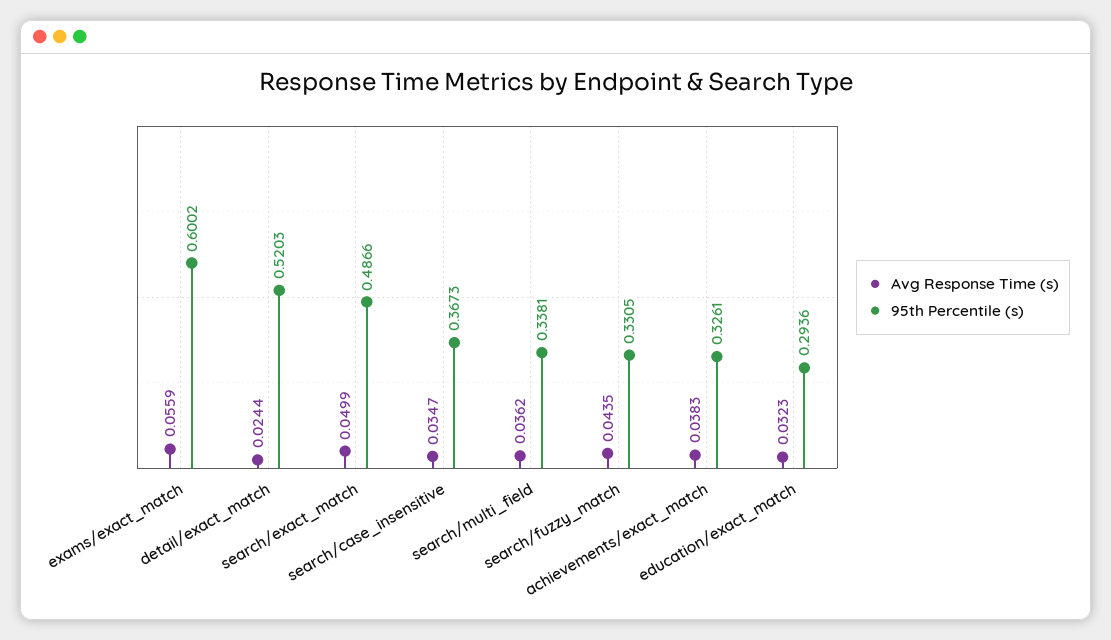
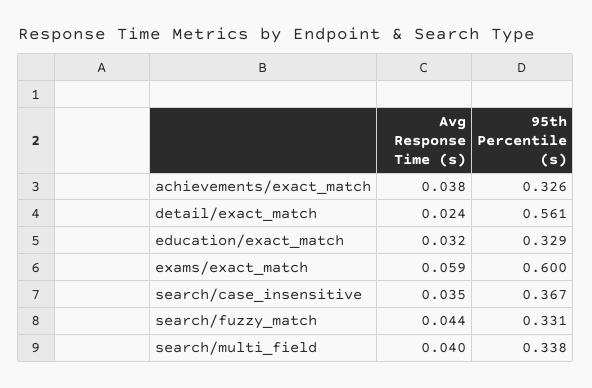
  {
    "Avg Response Time (s)": {
-     "exams/exact_match": 0.0559,
+     "exams/exact_match": 0.059,
      "detail/exact_match": 0.0244,
-     "search/exact_match": 0.0499,
      "search/case_insensitive": 0.0347,
-     "search/multi_field": 0.0362,
+     "search/multi_field": 0.04,
      "search/fuzzy_match": 0.0435,
      "achievements/exact_match": 0.0383,
      "education/exact_match": 0.0323
    },
    "95th Percentile (s)": {
      "exams/exact_match": 0.6002,
-     "detail/exact_match": 0.5203,
+     "detail/exact_match": 0.561,
-     "search/exact_match": 0.4866,
      "search/case_insensitive": 0.3673,
      "search/multi_field": 0.3381,
      "search/fuzzy_match": 0.3305,
      "achievements/exact_match": 0.3261,
-     "education/exact_match": 0.2936
+     "education/exact_match": 0.329
    }
  }

